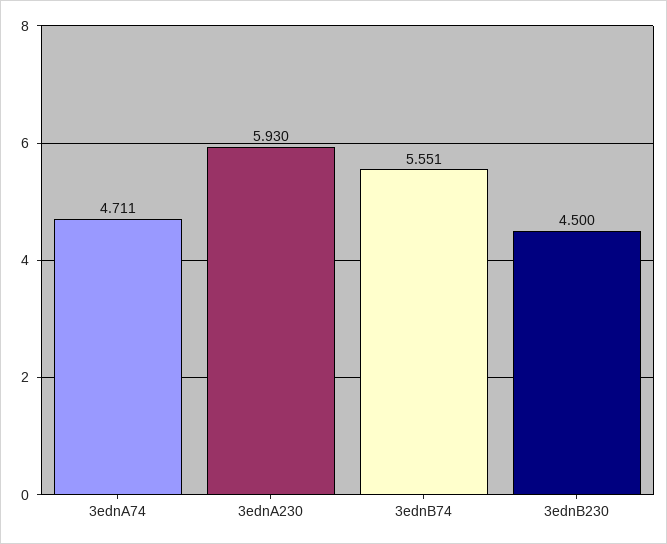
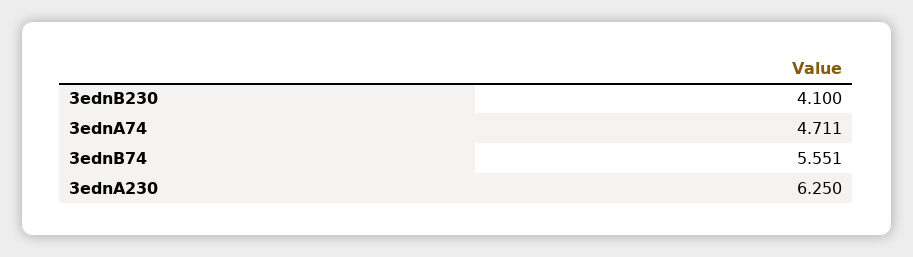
  {
    "3ednA74": 4.711,
-   "3ednA230": 5.93,
+   "3ednA230": 6.25,
    "3ednB74": 5.551,
-   "3ednB230": 4.5
+   "3ednB230": 4.1
  }

